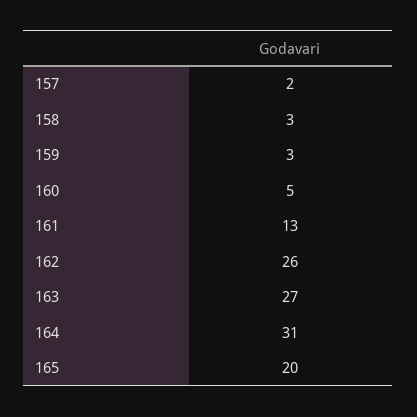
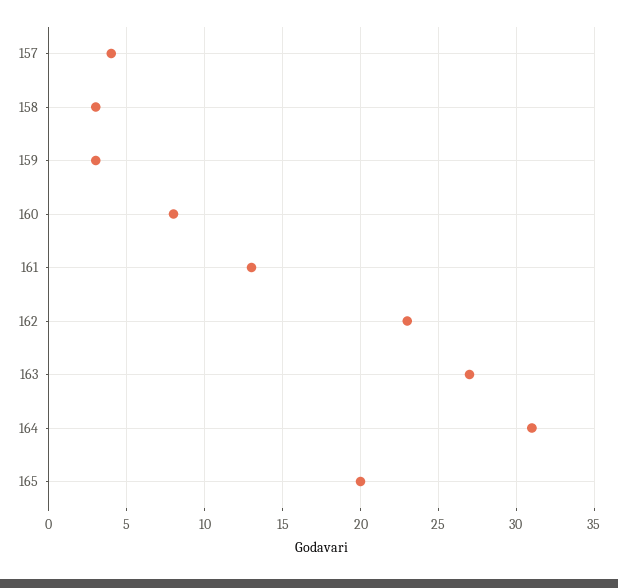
  {
-   "157": 2,
+   "157": 4,
    "158": 3,
    "159": 3,
-   "160": 5,
+   "160": 8,
    "161": 13,
-   "162": 26,
+   "162": 23,
    "163": 27,
    "164": 31,
    "165": 20
  }

